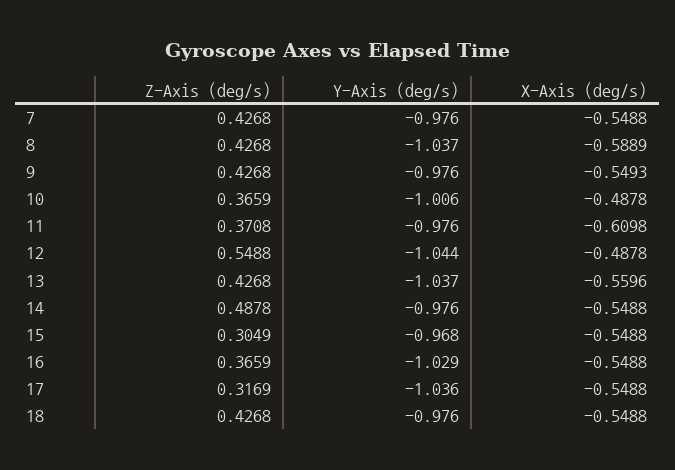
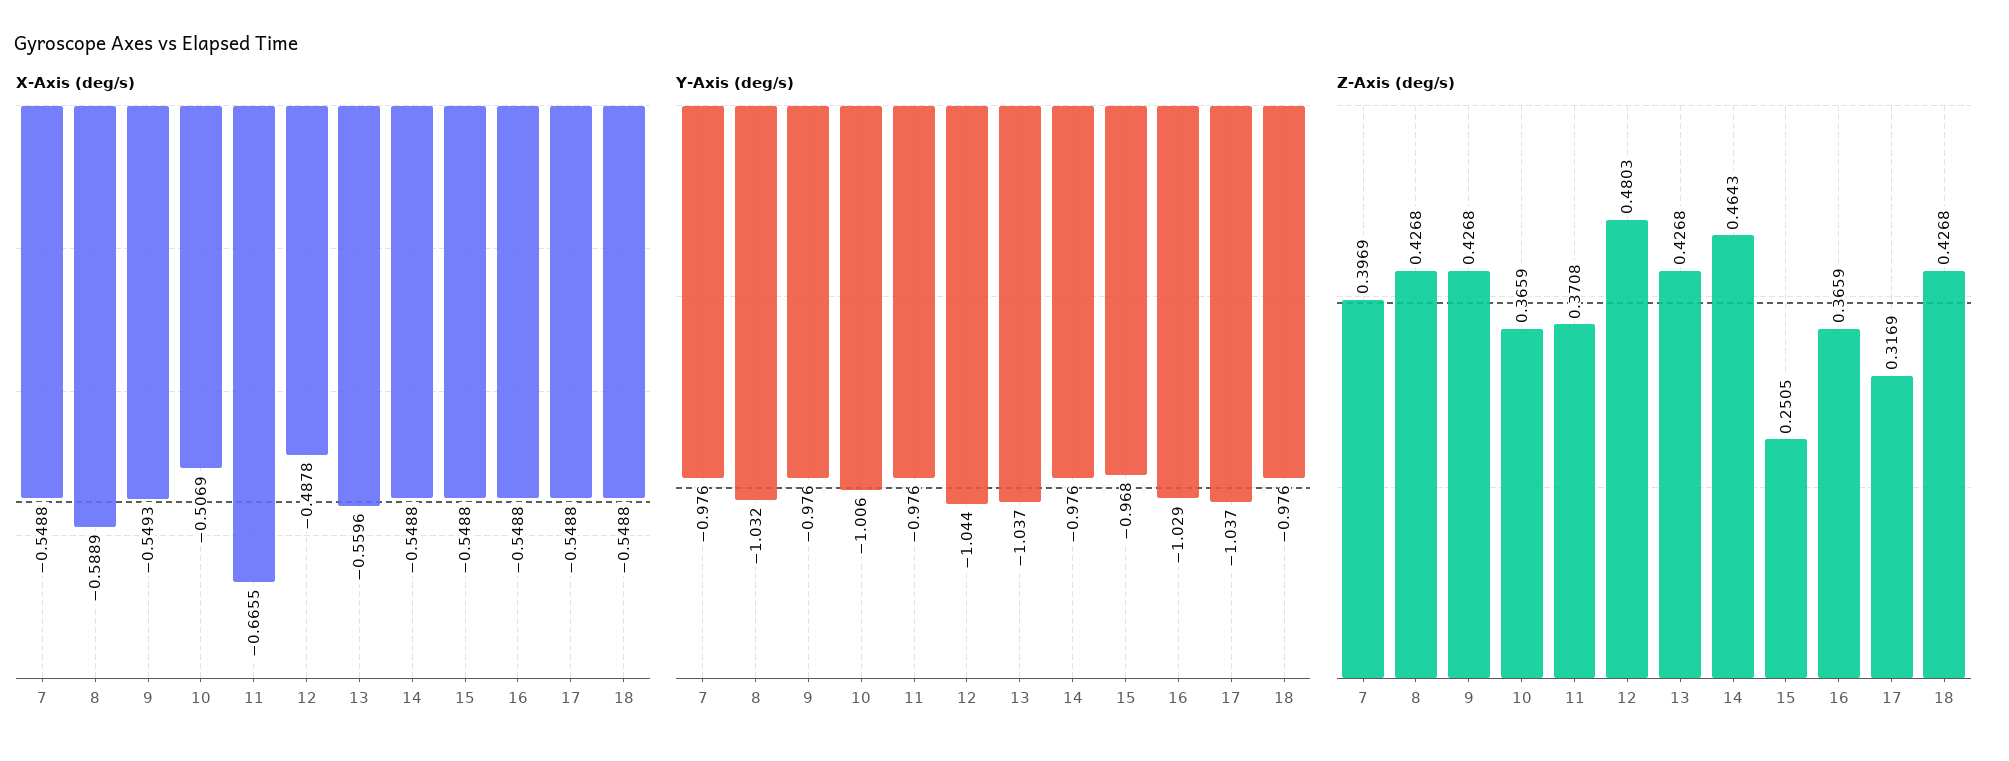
  {
    "Z-Axis (deg/s)": {
-     "7": 0.4268,
+     "7": 0.3969,
      "8": 0.4268,
      "9": 0.4268,
      "10": 0.3659,
      "11": 0.3708,
-     "12": 0.5488,
+     "12": 0.4803,
      "13": 0.4268,
-     "14": 0.4878,
+     "14": 0.4643,
-     "15": 0.3049,
+     "15": 0.2505,
      "16": 0.3659,
      "17": 0.3169,
      "18": 0.4268
    },
    "Y-Axis (deg/s)": {
      "7": -0.976,
-     "8": -1.037,
+     "8": -1.032,
      "9": -0.976,
      "10": -1.006,
      "11": -0.976,
      "12": -1.044,
      "13": -1.037,
      "14": -0.976,
      "15": -0.968,
      "16": -1.029,
-     "17": -1.036,
+     "17": -1.037,
      "18": -0.976
    },
    "X-Axis (deg/s)": {
      "7": -0.5488,
      "8": -0.5889,
      "9": -0.5493,
-     "10": -0.4878,
+     "10": -0.5069,
-     "11": -0.6098,
+     "11": -0.6655,
      "12": -0.4878,
      "13": -0.5596,
      "14": -0.5488,
      "15": -0.5488,
      "16": -0.5488,
      "17": -0.5488,
      "18": -0.5488
    }
  }

